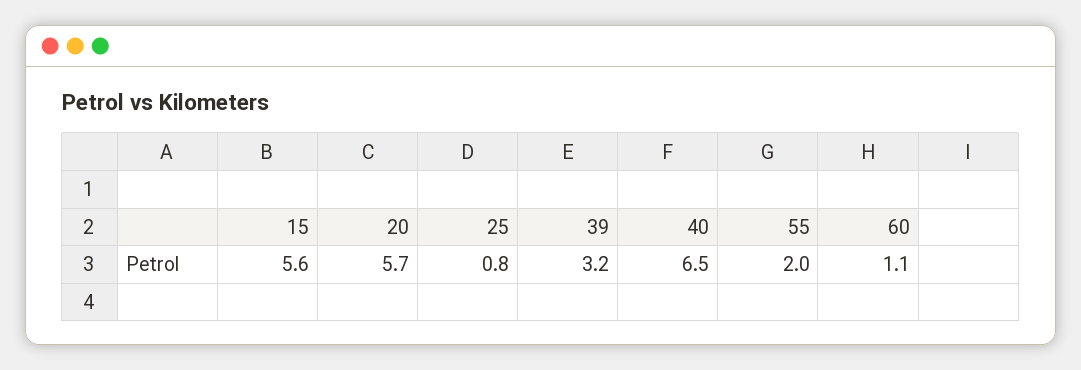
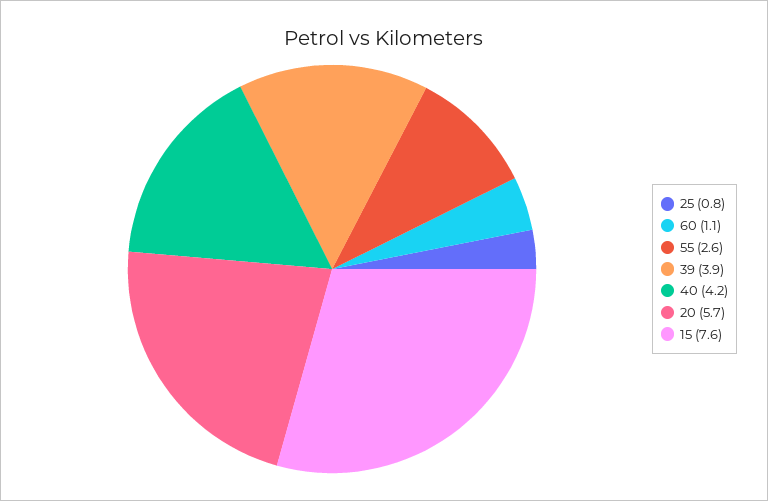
  {
-   "15": 5.6,
+   "15": 7.6,
    "20": 5.7,
    "25": 0.8,
-   "39": 3.2,
+   "39": 3.9,
-   "40": 6.5,
+   "40": 4.2,
-   "55": 2,
+   "55": 2.6,
    "60": 1.1
  }

